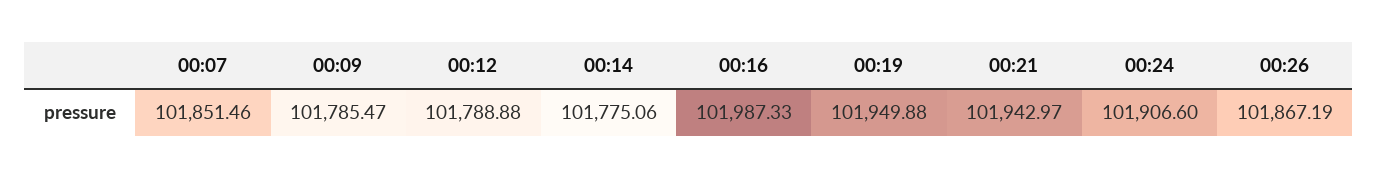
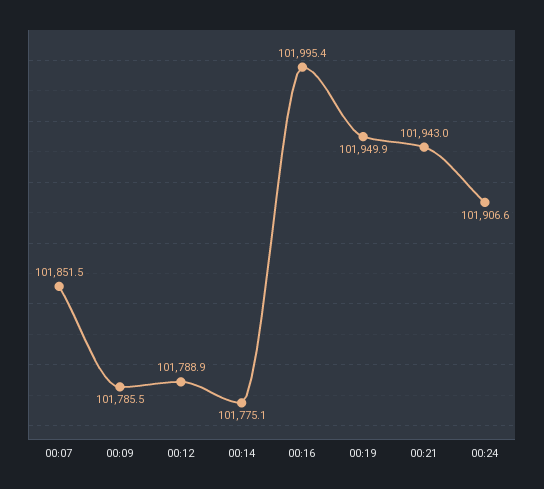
  {
    "00:07": 101851.46,
    "00:09": 101785.47,
    "00:12": 101788.88,
    "00:14": 101775.06,
-   "00:16": 101987.33,
+   "00:16": 101995.4,
    "00:19": 101949.88,
    "00:21": 101942.97,
-   "00:24": 101906.6,
+   "00:24": 101906.6
-   "00:26": 101867.19
  }

